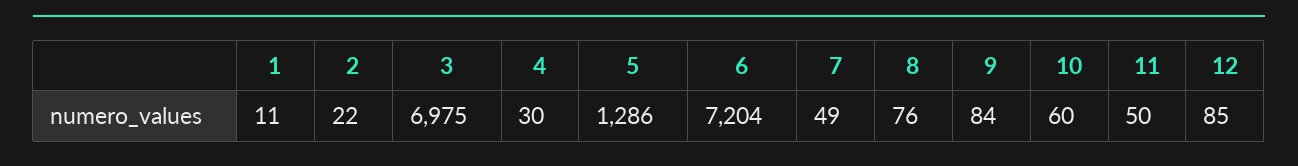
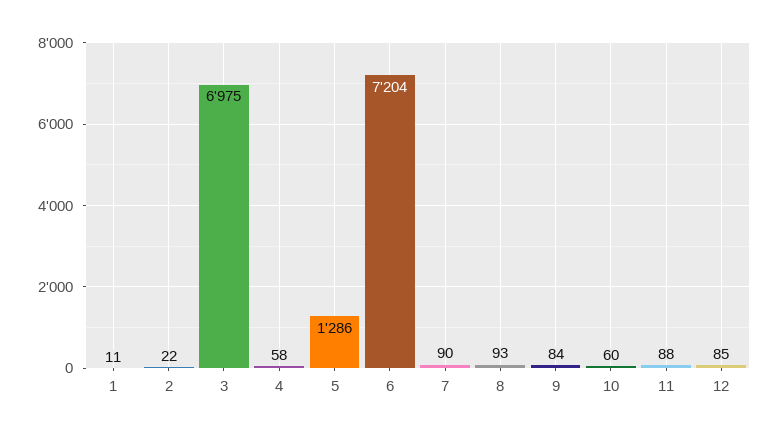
  {
    "1": 11,
    "2": 22,
    "3": 6975,
-   "4": 30,
+   "4": 58,
    "5": 1286,
    "6": 7204,
-   "7": 49,
+   "7": 90,
-   "8": 76,
+   "8": 93,
    "9": 84,
    "10": 60,
-   "11": 50,
+   "11": 88,
    "12": 85
  }

